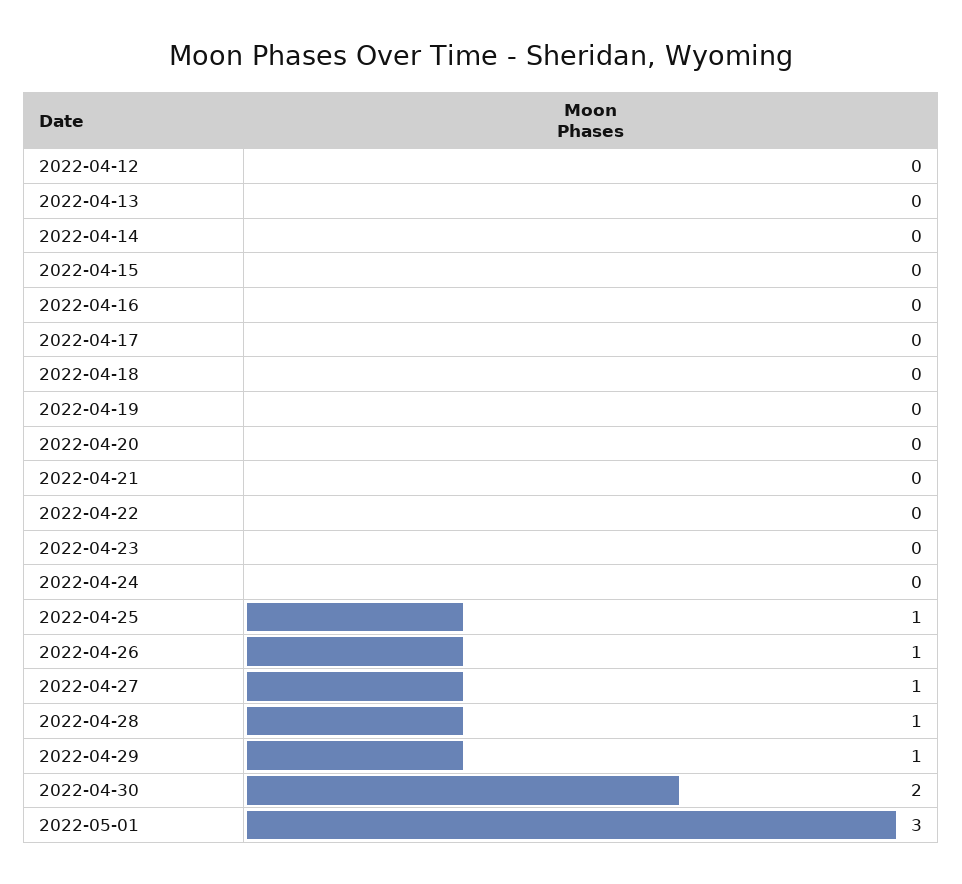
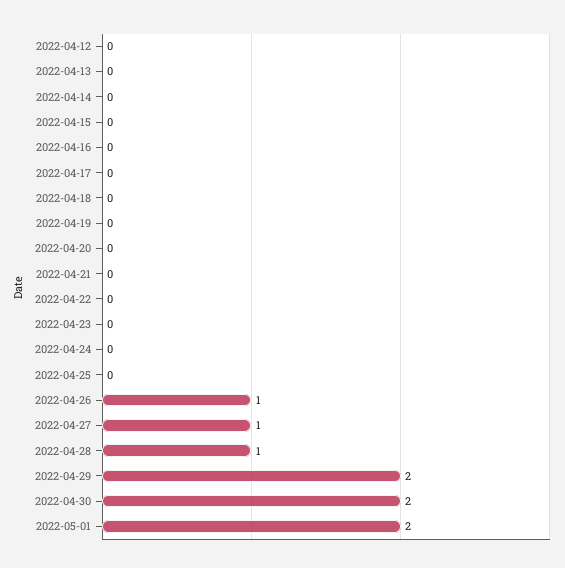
  {
    "2022-04-12": 0,
    "2022-04-13": 0,
    "2022-04-14": 0,
    "2022-04-15": 0,
    "2022-04-16": 0,
    "2022-04-17": 0,
    "2022-04-18": 0,
    "2022-04-19": 0,
    "2022-04-20": 0,
    "2022-04-21": 0,
    "2022-04-22": 0,
    "2022-04-23": 0,
    "2022-04-24": 0,
-   "2022-04-25": 1,
+   "2022-04-25": 0,
    "2022-04-26": 1,
    "2022-04-27": 1,
    "2022-04-28": 1,
-   "2022-04-29": 1,
+   "2022-04-29": 2,
    "2022-04-30": 2,
-   "2022-05-01": 3
+   "2022-05-01": 2
  }

